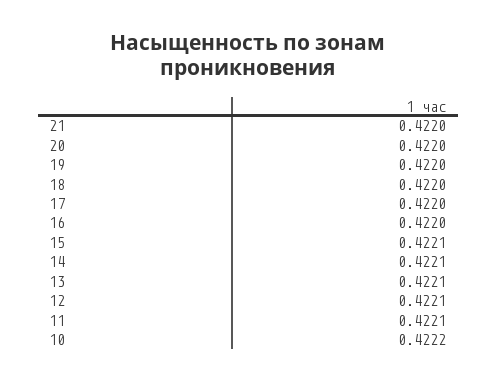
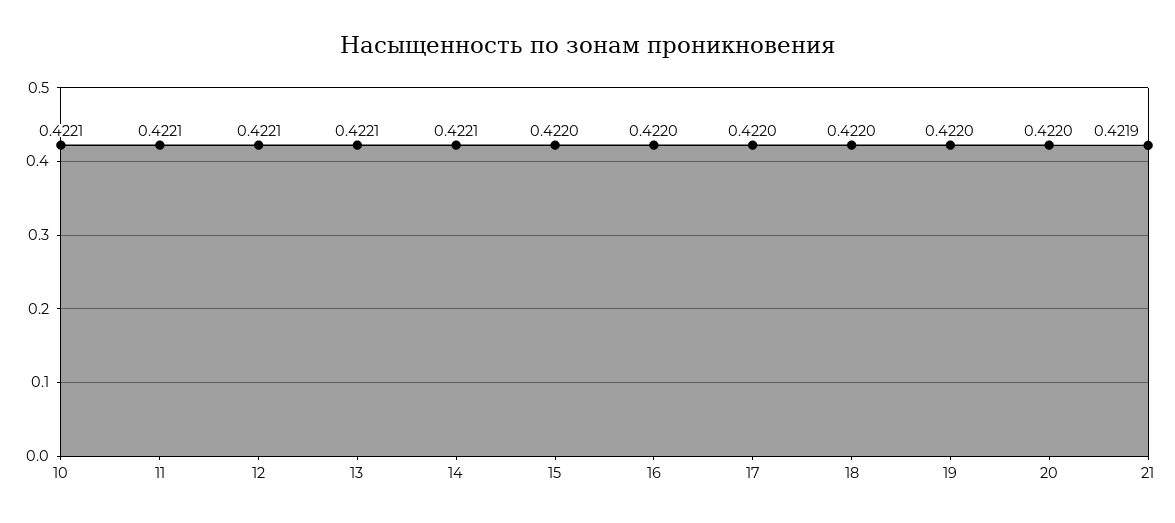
  {
-   "21": 0.422,
+   "21": 0.4219,
    "20": 0.422,
    "19": 0.422,
    "18": 0.422,
    "17": 0.422,
    "16": 0.422,
-   "15": 0.4221,
+   "15": 0.422,
    "14": 0.4221,
    "13": 0.4221,
    "12": 0.4221,
    "11": 0.4221,
-   "10": 0.4222
+   "10": 0.4221
  }

